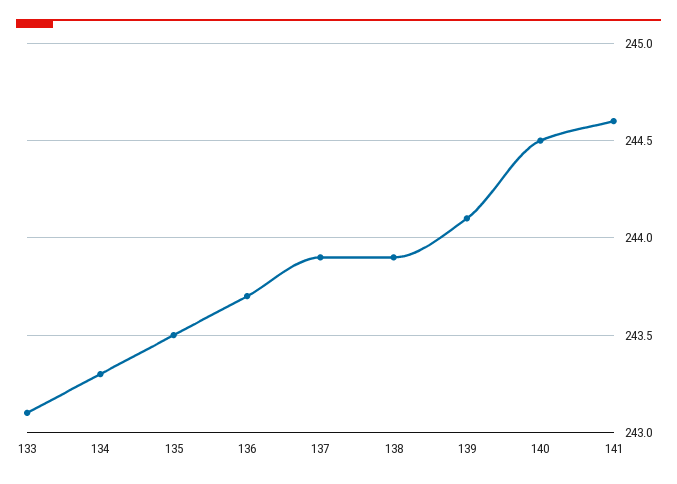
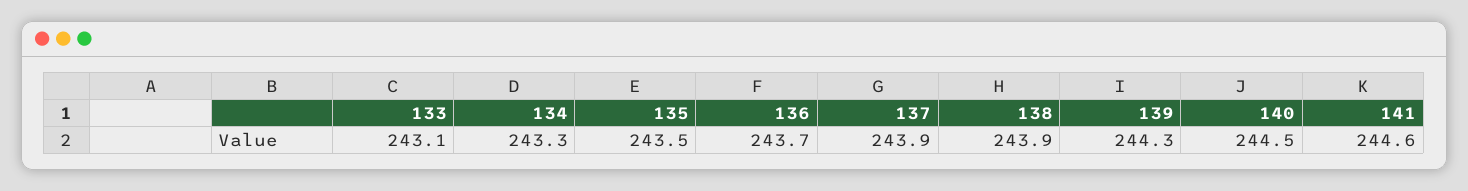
  {
    "133": 243.1,
    "134": 243.3,
    "135": 243.5,
    "136": 243.7,
    "137": 243.9,
    "138": 243.9,
-   "139": 244.1,
+   "139": 244.3,
    "140": 244.5,
    "141": 244.6
  }

